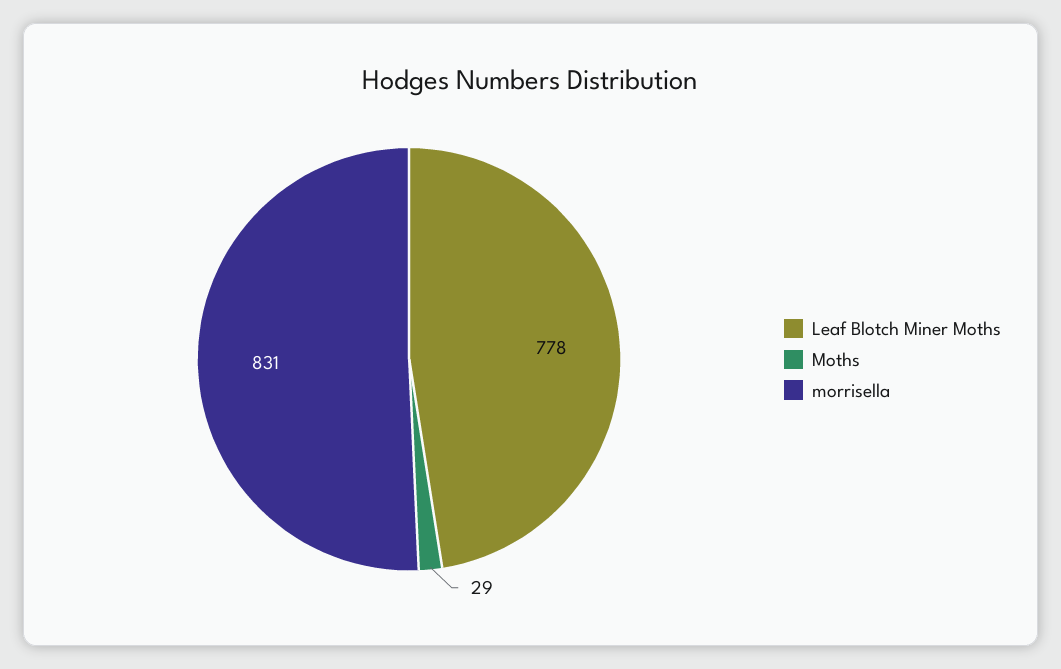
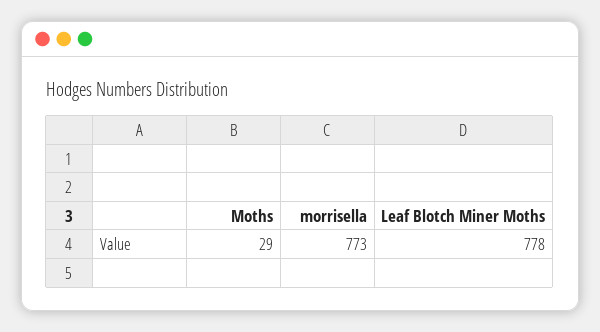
  {
    "Leaf Blotch Miner Moths": 778,
    "Moths": 29,
-   "morrisella": 831
+   "morrisella": 773
  }

